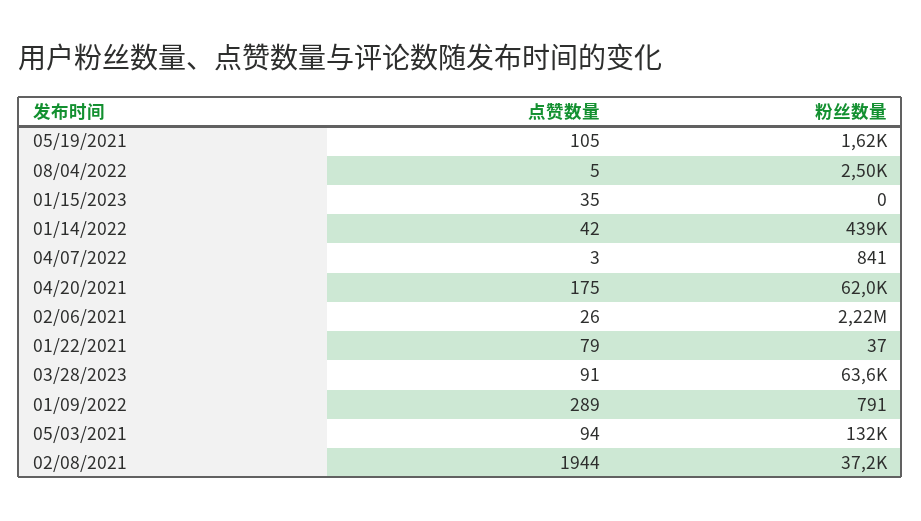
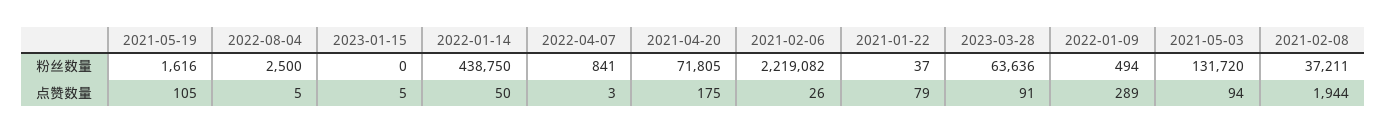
  {
    "点赞数量": {
      "05/19/2021": 105,
      "08/04/2022": 5,
-     "01/15/2023": 35,
+     "01/15/2023": 5,
-     "01/14/2022": 42,
+     "01/14/2022": 50,
      "04/07/2022": 3,
      "04/20/2021": 175,
      "02/06/2021": 26,
      "01/22/2021": 79,
      "03/28/2023": 91,
      "01/09/2022": 289,
      "05/03/2021": 94,
      "02/08/2021": 1944
    },
    "粉丝数量": {
      "05/19/2021": 1616,
      "08/04/2022": 2500,
      "01/15/2023": 0,
      "01/14/2022": 438750,
      "04/07/2022": 841,
-     "04/20/2021": 62000,
+     "04/20/2021": 71805,
      "02/06/2021": 2219082,
      "01/22/2021": 37,
      "03/28/2023": 63636,
-     "01/09/2022": 791,
+     "01/09/2022": 494,
      "05/03/2021": 131720,
      "02/08/2021": 37211
    }
  }

